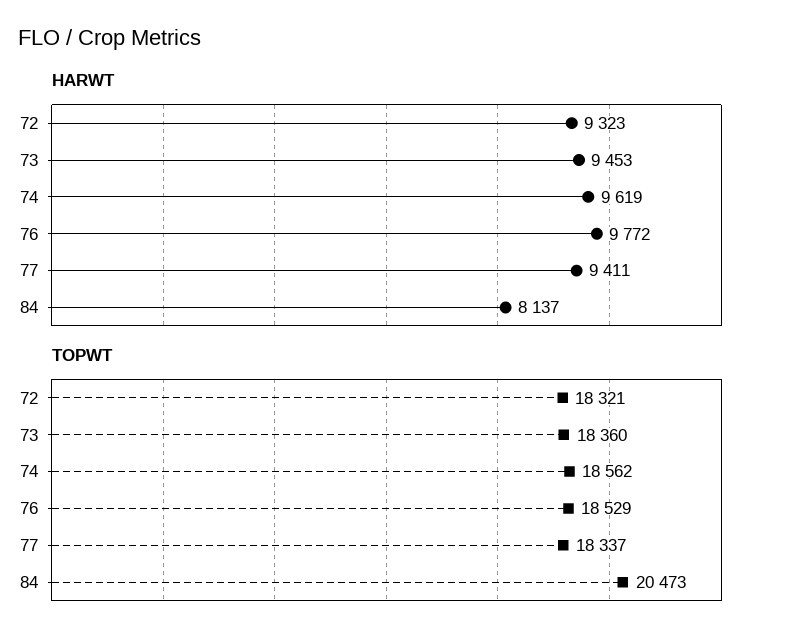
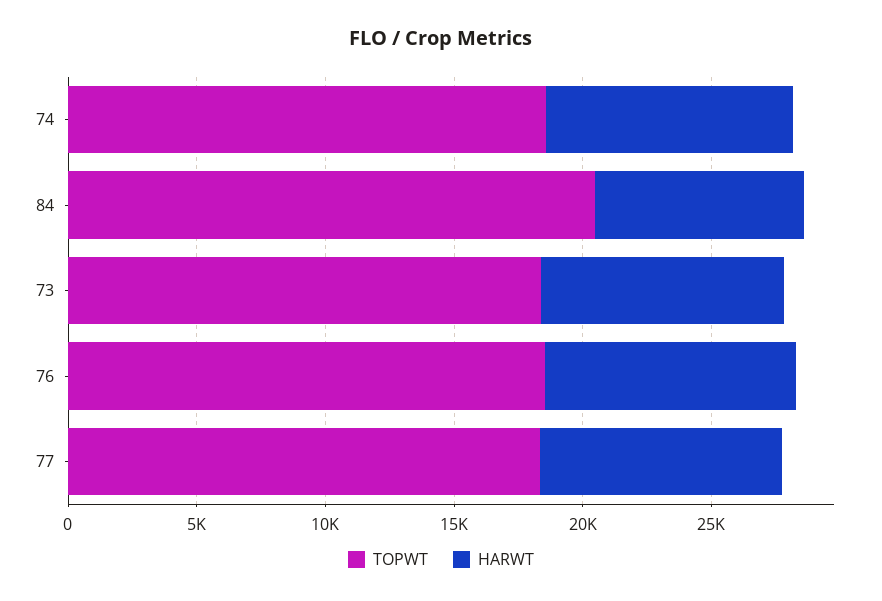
  {
    "HARWT": {
-     "72": 9323,
      "73": 9453,
      "74": 9619,
      "76": 9772,
      "77": 9411,
      "84": 8137
    },
    "TOPWT": {
-     "72": 18321,
      "73": 18360,
      "74": 18562,
      "76": 18529,
      "77": 18337,
      "84": 20473
    }
  }

